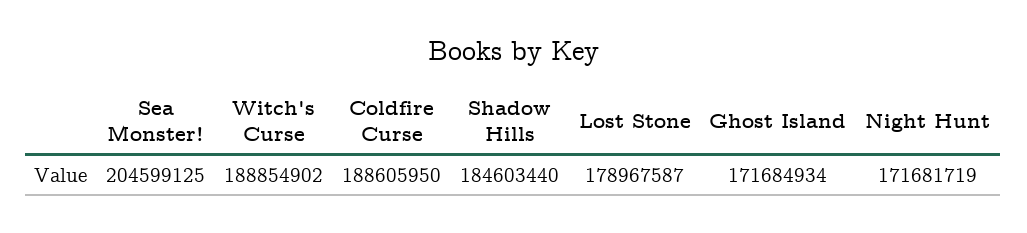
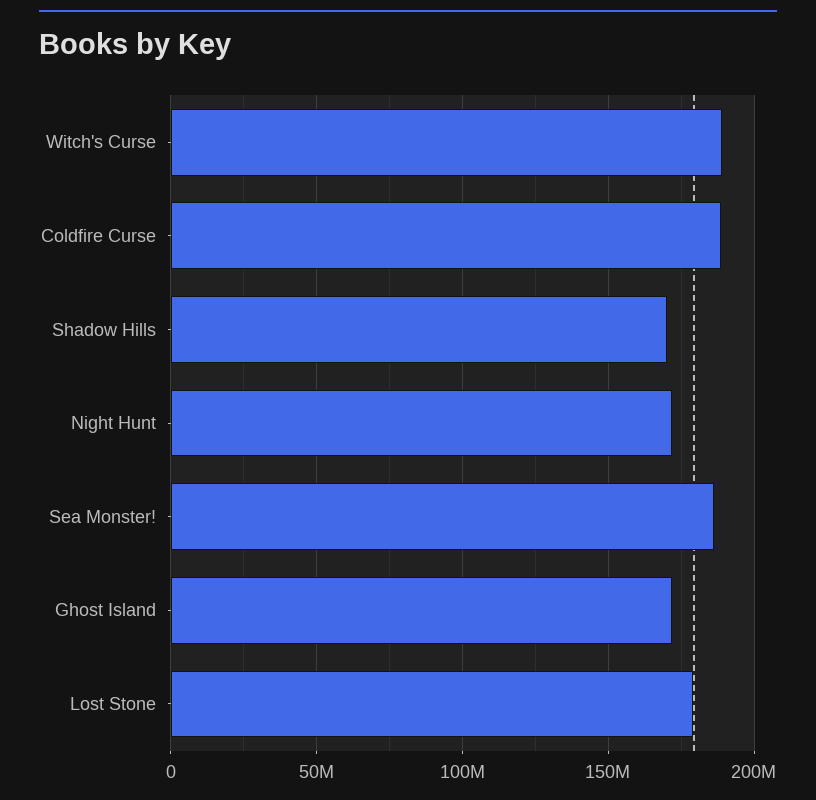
  {
-   "Sea Monster!": 204599125,
+   "Sea Monster!": 185000000,
    "Witch's Curse": 188854902,
    "Coldfire Curse": 188605950,
-   "Shadow Hills": 184603440,
+   "Shadow Hills": 170000000,
    "Lost Stone": 178967587,
    "Ghost Island": 171684934,
    "Night Hunt": 171681719
  }

